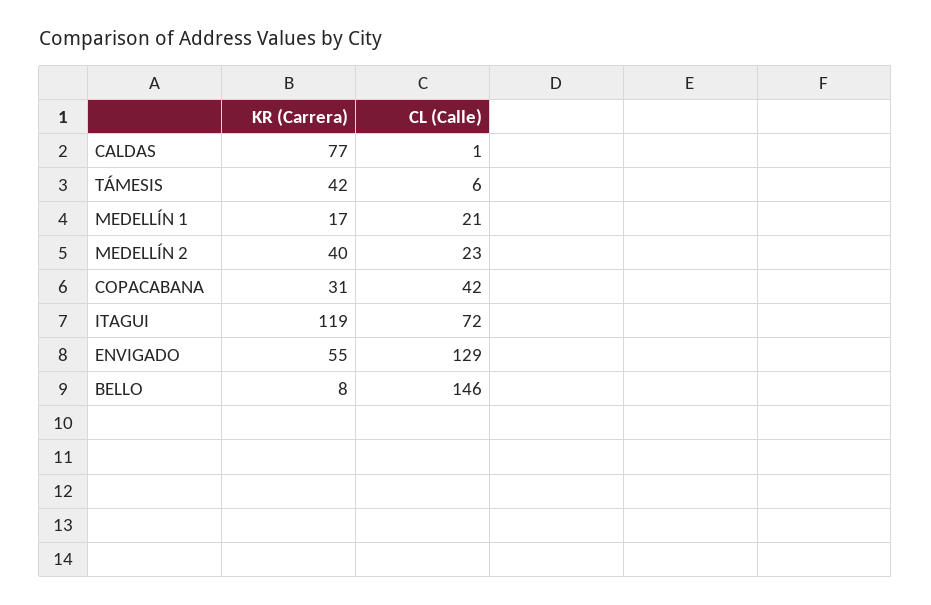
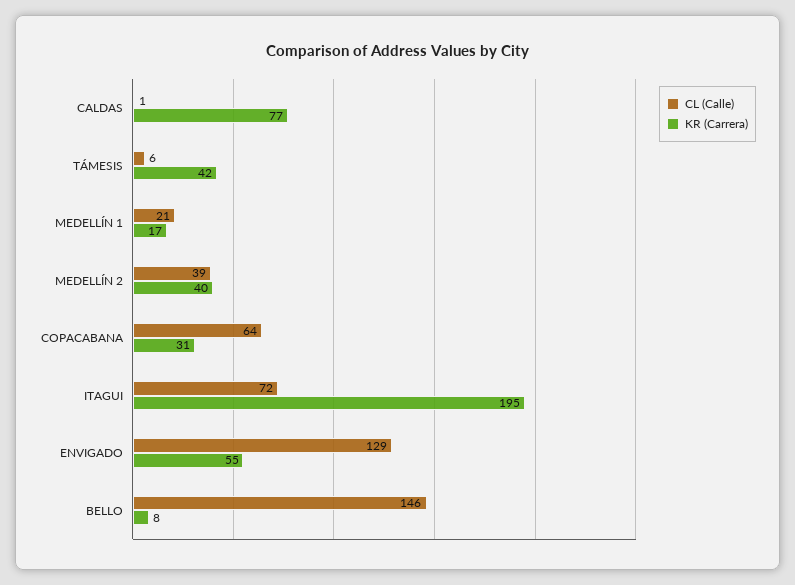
  {
    "KR (Carrera)": {
      "CALDAS": 77,
      "TÁMESIS": 42,
      "MEDELLÍN 1": 17,
      "MEDELLÍN 2": 40,
      "COPACABANA": 31,
-     "ITAGUI": 119,
+     "ITAGUI": 195,
      "ENVIGADO": 55,
      "BELLO": 8
    },
    "CL (Calle)": {
      "CALDAS": 1,
      "TÁMESIS": 6,
      "MEDELLÍN 1": 21,
-     "MEDELLÍN 2": 23,
+     "MEDELLÍN 2": 39,
-     "COPACABANA": 42,
+     "COPACABANA": 64,
      "ITAGUI": 72,
      "ENVIGADO": 129,
      "BELLO": 146
    }
  }

